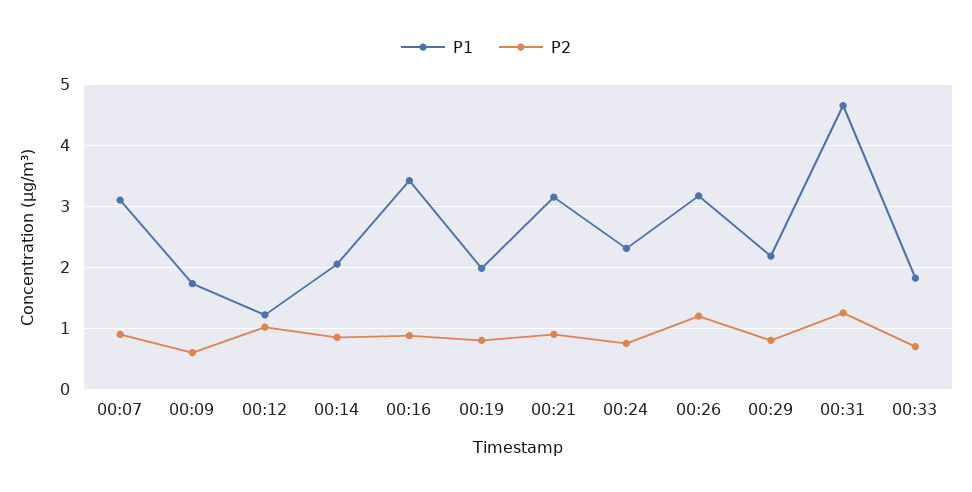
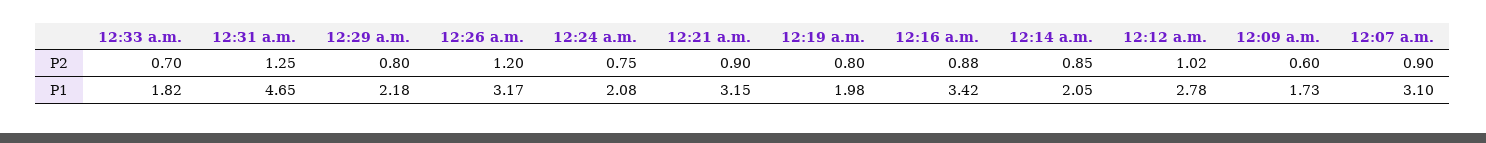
  {
    "P1": {
      "00:07": 3.1,
      "00:09": 1.73,
-     "00:12": 1.2,
+     "00:12": 2.78,
      "00:14": 2.05,
      "00:16": 3.42,
      "00:19": 1.98,
      "00:21": 3.15,
-     "00:24": 2.3,
+     "00:24": 2.08,
      "00:26": 3.17,
      "00:29": 2.18,
      "00:31": 4.65,
      "00:33": 1.82
    },
    "P2": {
      "00:07": 0.9,
      "00:09": 0.6,
      "00:12": 1.02,
      "00:14": 0.85,
      "00:16": 0.88,
      "00:19": 0.8,
      "00:21": 0.9,
      "00:24": 0.75,
      "00:26": 1.2,
      "00:29": 0.8,
      "00:31": 1.25,
      "00:33": 0.7
    }
  }

